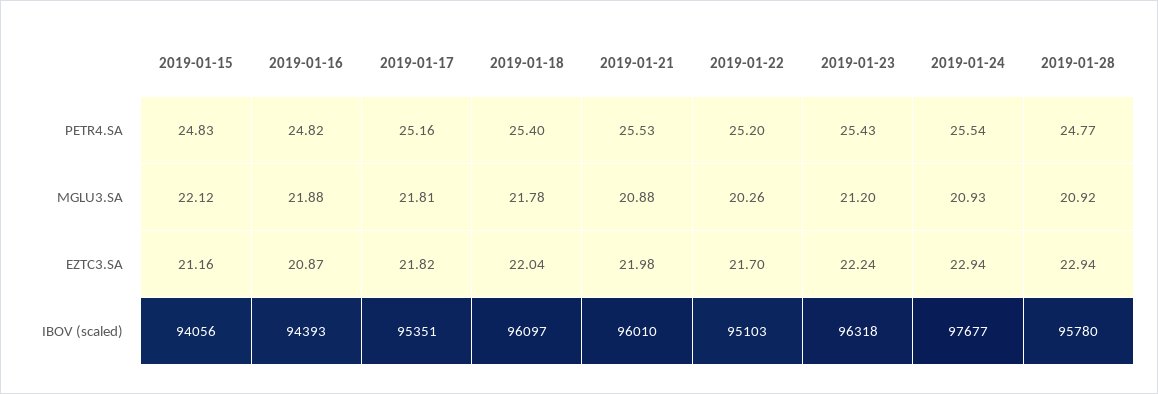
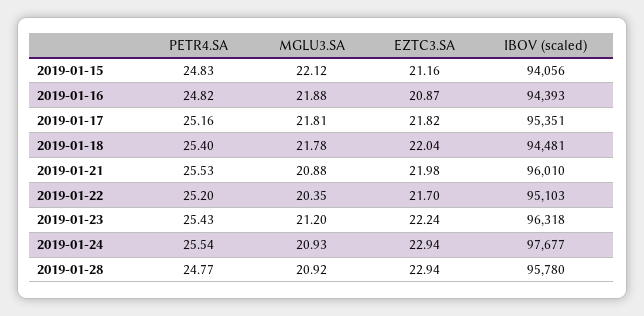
  {
    "2019-01-15": {
      "PETR4.SA": 24.83,
      "MGLU3.SA": 22.12,
      "EZTC3.SA": 21.16,
      "IBOV (scaled)": 94056
    },
    "2019-01-16": {
      "PETR4.SA": 24.82,
      "MGLU3.SA": 21.88,
      "EZTC3.SA": 20.87,
      "IBOV (scaled)": 94393
    },
    "2019-01-17": {
      "PETR4.SA": 25.16,
      "MGLU3.SA": 21.81,
      "EZTC3.SA": 21.82,
      "IBOV (scaled)": 95351
    },
    "2019-01-18": {
      "PETR4.SA": 25.4,
      "MGLU3.SA": 21.78,
      "EZTC3.SA": 22.04,
-     "IBOV (scaled)": 96097
+     "IBOV (scaled)": 94481
    },
    "2019-01-21": {
      "PETR4.SA": 25.53,
      "MGLU3.SA": 20.88,
      "EZTC3.SA": 21.98,
      "IBOV (scaled)": 96010
    },
    "2019-01-22": {
      "PETR4.SA": 25.2,
-     "MGLU3.SA": 20.26,
+     "MGLU3.SA": 20.35,
      "EZTC3.SA": 21.7,
      "IBOV (scaled)": 95103
    },
    "2019-01-23": {
      "PETR4.SA": 25.43,
      "MGLU3.SA": 21.2,
      "EZTC3.SA": 22.24,
      "IBOV (scaled)": 96318
    },
    "2019-01-24": {
      "PETR4.SA": 25.54,
      "MGLU3.SA": 20.93,
      "EZTC3.SA": 22.94,
      "IBOV (scaled)": 97677
    },
    "2019-01-28": {
      "PETR4.SA": 24.77,
      "MGLU3.SA": 20.92,
      "EZTC3.SA": 22.94,
      "IBOV (scaled)": 95780
    }
  }

